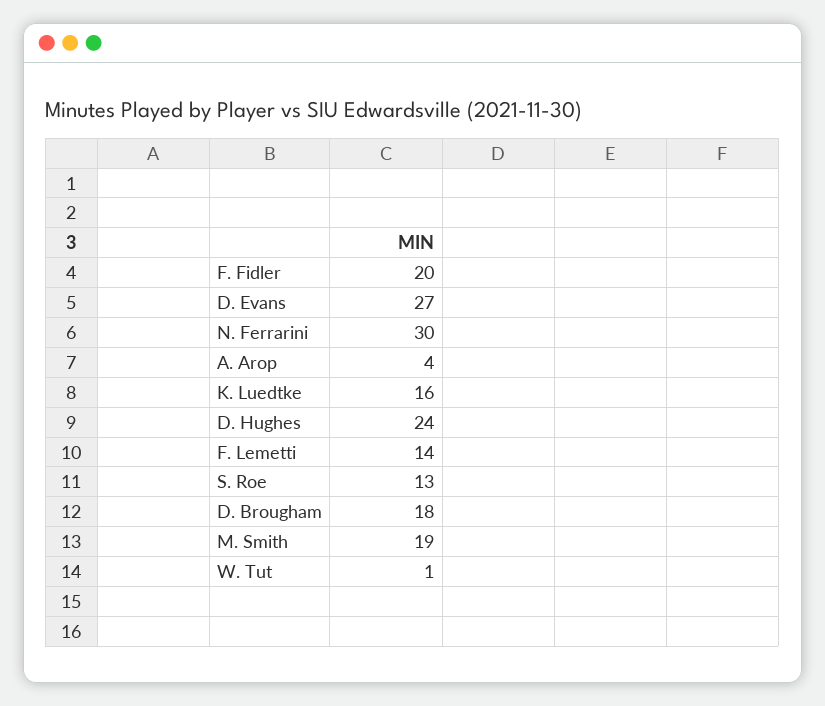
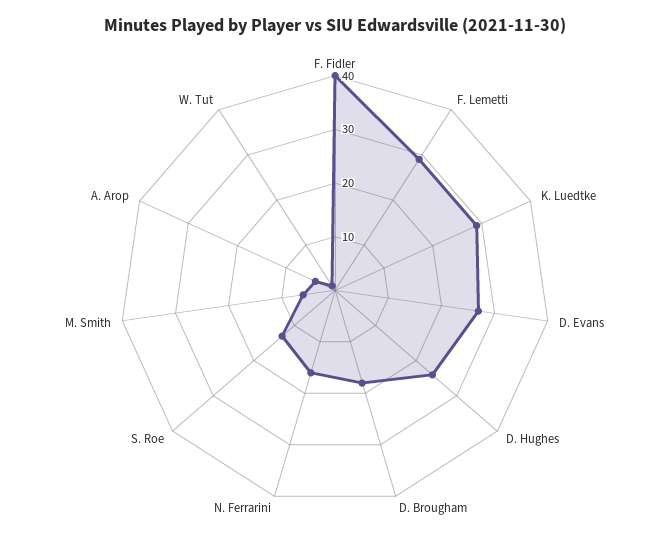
  {
-   "F. Fidler": 20,
+   "F. Fidler": 40,
    "D. Evans": 27,
-   "N. Ferrarini": 30,
+   "N. Ferrarini": 15,
    "A. Arop": 4,
-   "K. Luedtke": 16,
+   "K. Luedtke": 30,
    "D. Hughes": 24,
-   "F. Lemetti": 14,
+   "F. Lemetti": 30,
    "S. Roe": 13,
    "D. Brougham": 18,
-   "M. Smith": 19,
+   "M. Smith": 5,
    "W. Tut": 1
  }

